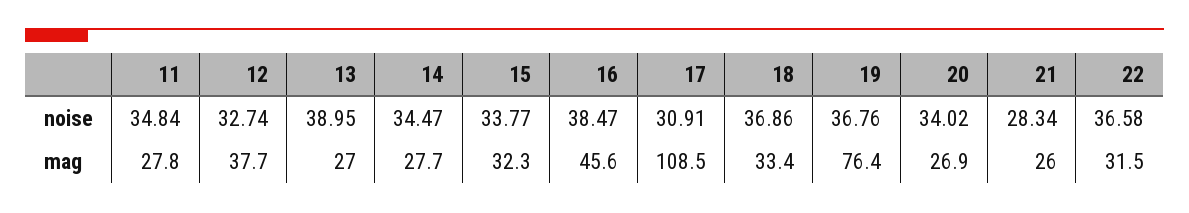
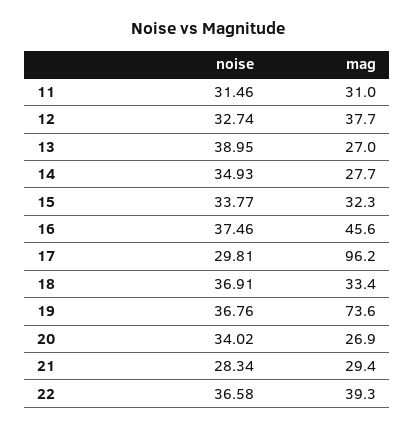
  {
    "11": {
-     "noise": 34.84,
+     "noise": 31.46,
-     "mag": 27.8
+     "mag": 31
    },
    "12": {
      "noise": 32.74,
      "mag": 37.7
    },
    "13": {
      "noise": 38.95,
      "mag": 27
    },
    "14": {
-     "noise": 34.47,
+     "noise": 34.93,
      "mag": 27.7
    },
    "15": {
      "noise": 33.77,
      "mag": 32.3
    },
    "16": {
-     "noise": 38.47,
+     "noise": 37.46,
      "mag": 45.6
    },
    "17": {
-     "noise": 30.91,
+     "noise": 29.81,
-     "mag": 108.5
+     "mag": 96.2
    },
    "18": {
-     "noise": 36.86,
+     "noise": 36.91,
      "mag": 33.4
    },
    "19": {
      "noise": 36.76,
-     "mag": 76.4
+     "mag": 73.6
    },
    "20": {
      "noise": 34.02,
      "mag": 26.9
    },
    "21": {
      "noise": 28.34,
-     "mag": 26
+     "mag": 29.4
    },
    "22": {
      "noise": 36.58,
-     "mag": 31.5
+     "mag": 39.3
    }
  }

